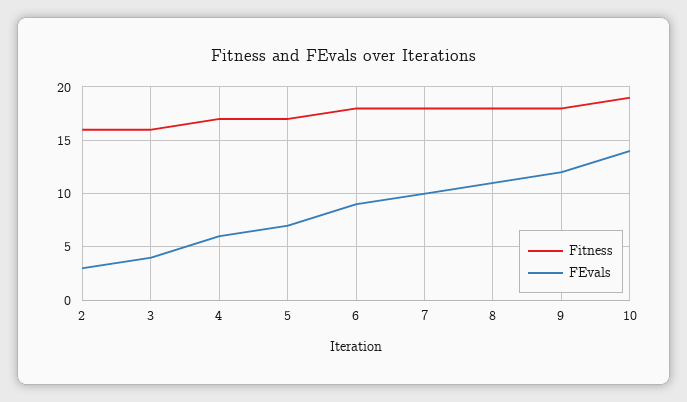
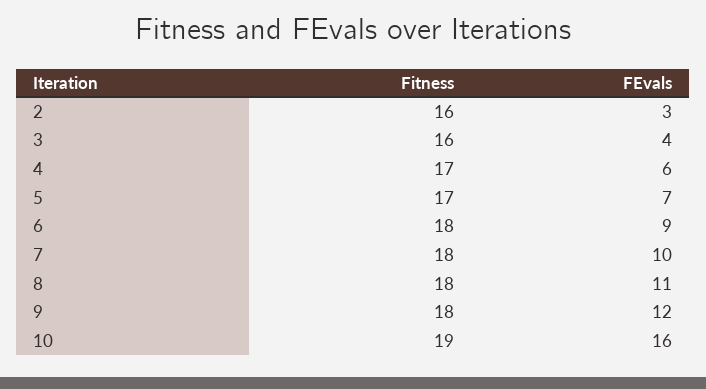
  {
    "Fitness": {
      "2": 16,
      "3": 16,
      "4": 17,
      "5": 17,
      "6": 18,
      "7": 18,
      "8": 18,
      "9": 18,
      "10": 19
    },
    "FEvals": {
      "2": 3,
      "3": 4,
      "4": 6,
      "5": 7,
      "6": 9,
      "7": 10,
      "8": 11,
      "9": 12,
-     "10": 14
+     "10": 16
    }
  }

